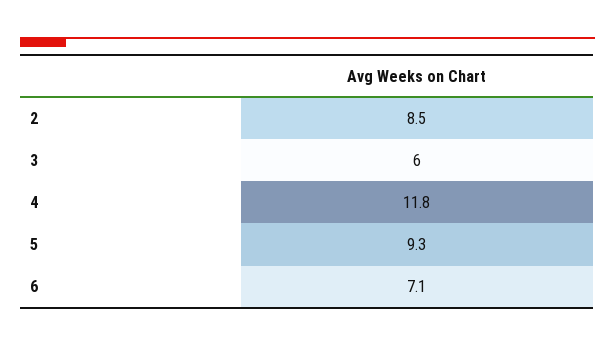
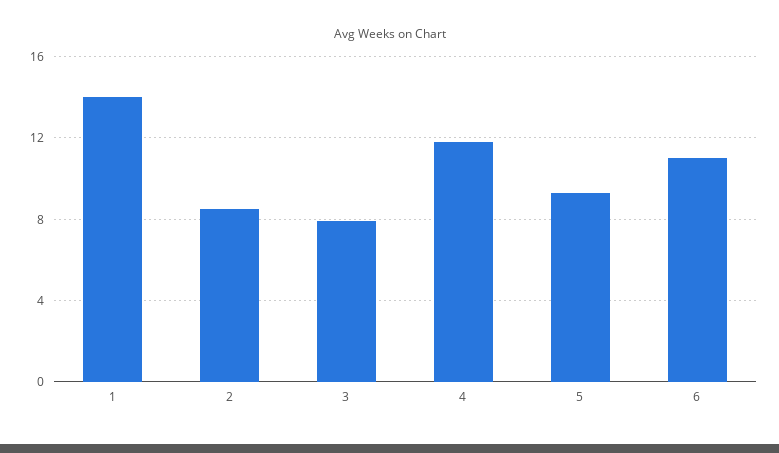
  {
    "2": 8.5,
-   "3": 6,
+   "3": 8,
    "4": 11.8,
    "5": 9.3,
-   "6": 7.1
+   "6": 11,
+   "1": 14
  }

